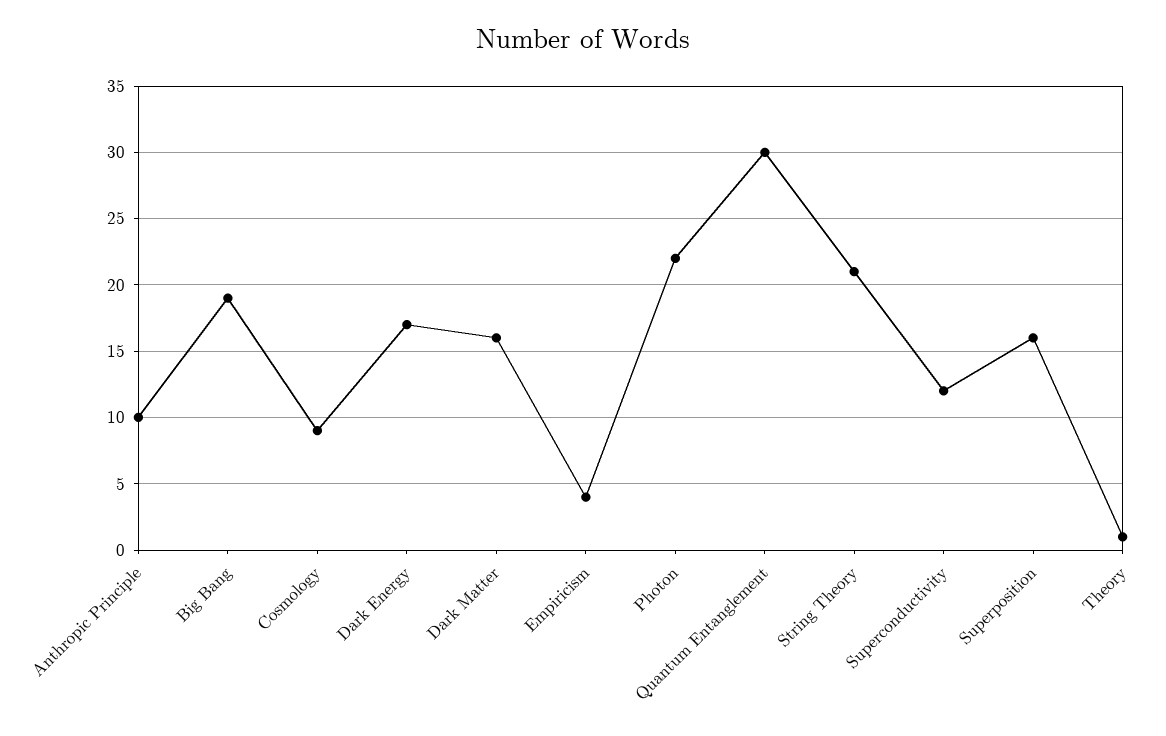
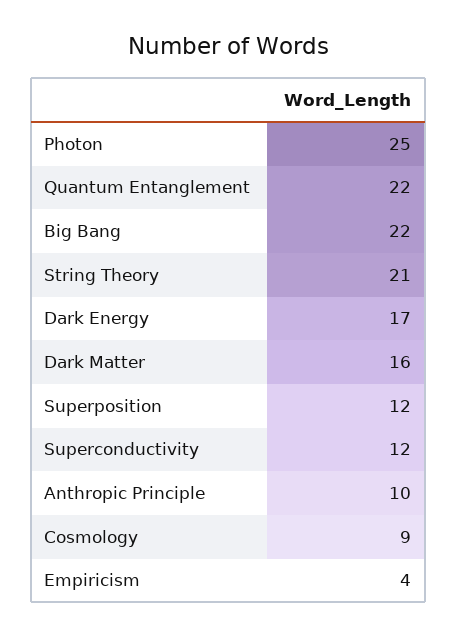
  {
    "Anthropic Principle": 10,
-   "Big Bang": 19,
+   "Big Bang": 22,
    "Cosmology": 9,
    "Dark Energy": 17,
    "Dark Matter": 16,
    "Empiricism": 4,
-   "Photon": 22,
+   "Photon": 25,
-   "Quantum Entanglement": 30,
+   "Quantum Entanglement": 22,
    "String Theory": 21,
    "Superconductivity": 12,
-   "Superposition": 16,
+   "Superposition": 12
-   "Theory": 1
  }

